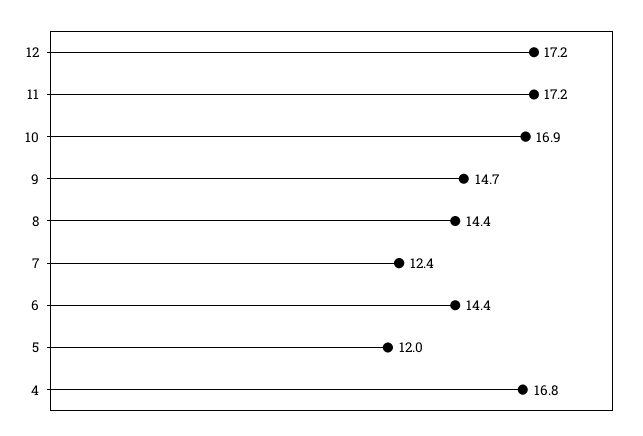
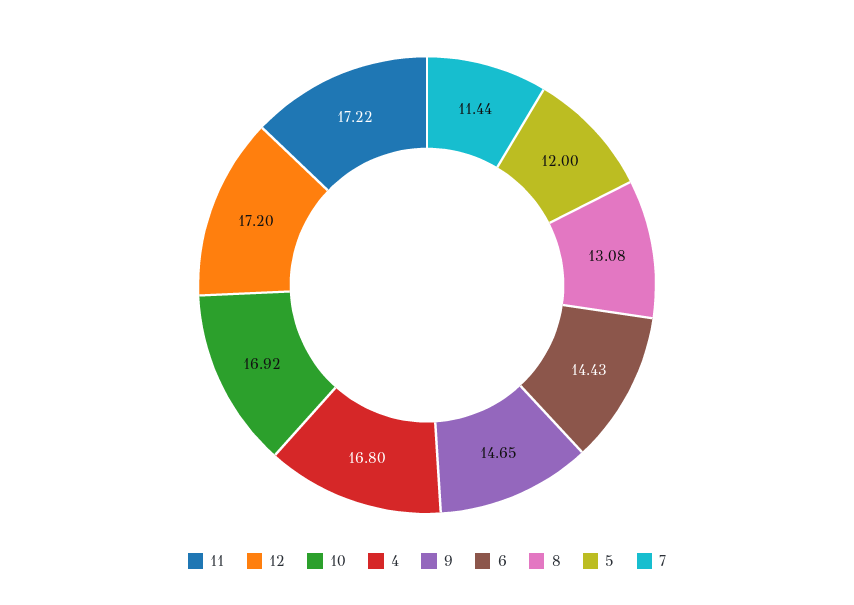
  {
    "12": 17.2,
    "11": 17.22,
    "10": 16.92,
    "9": 14.65,
-   "8": 14.4,
+   "8": 13.08,
-   "7": 12.4,
+   "7": 11.44,
    "6": 14.43,
    "5": 12,
    "4": 16.8
  }

